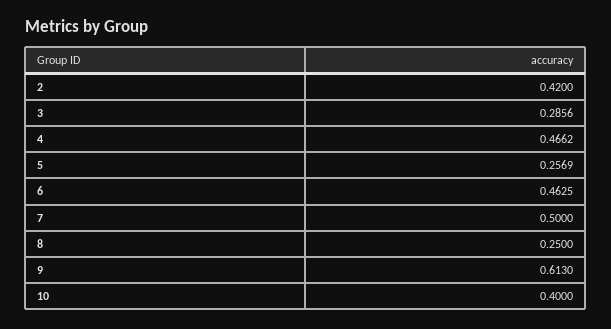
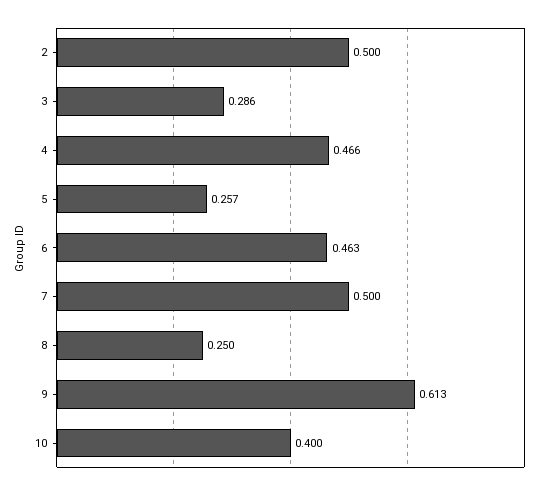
  {
-   "2": 0.42,
+   "2": 0.5,
    "3": 0.2856,
    "4": 0.4662,
    "5": 0.2569,
    "6": 0.4625,
    "7": 0.5,
    "8": 0.25,
    "9": 0.613,
    "10": 0.4
  }

